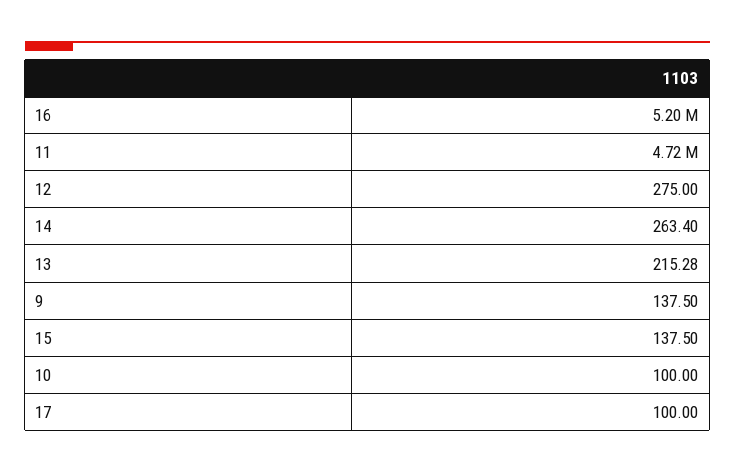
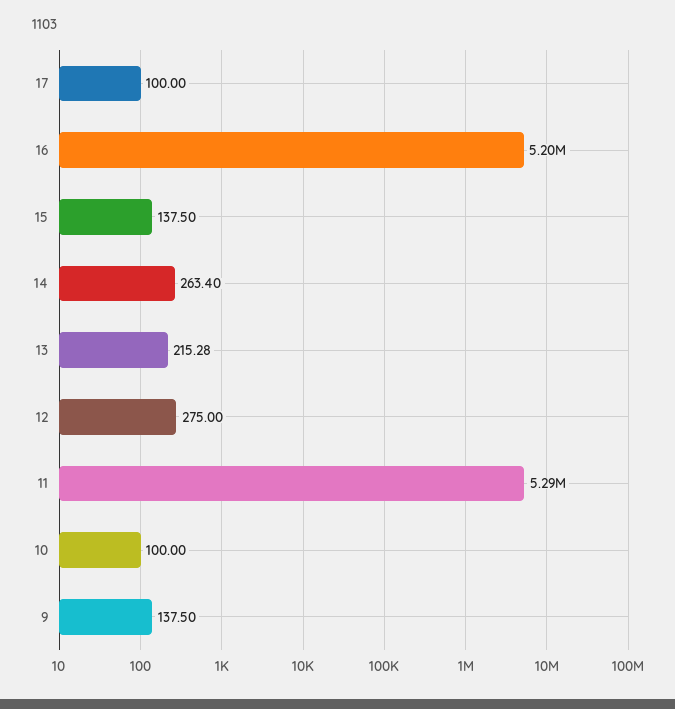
  {
    "16": 5200000,
-   "11": 4720000,
+   "11": 5290000,
    "12": 275,
    "14": 263.4,
    "13": 215.28,
    "9": 137.5,
    "15": 137.5,
    "10": 100,
    "17": 100
  }

